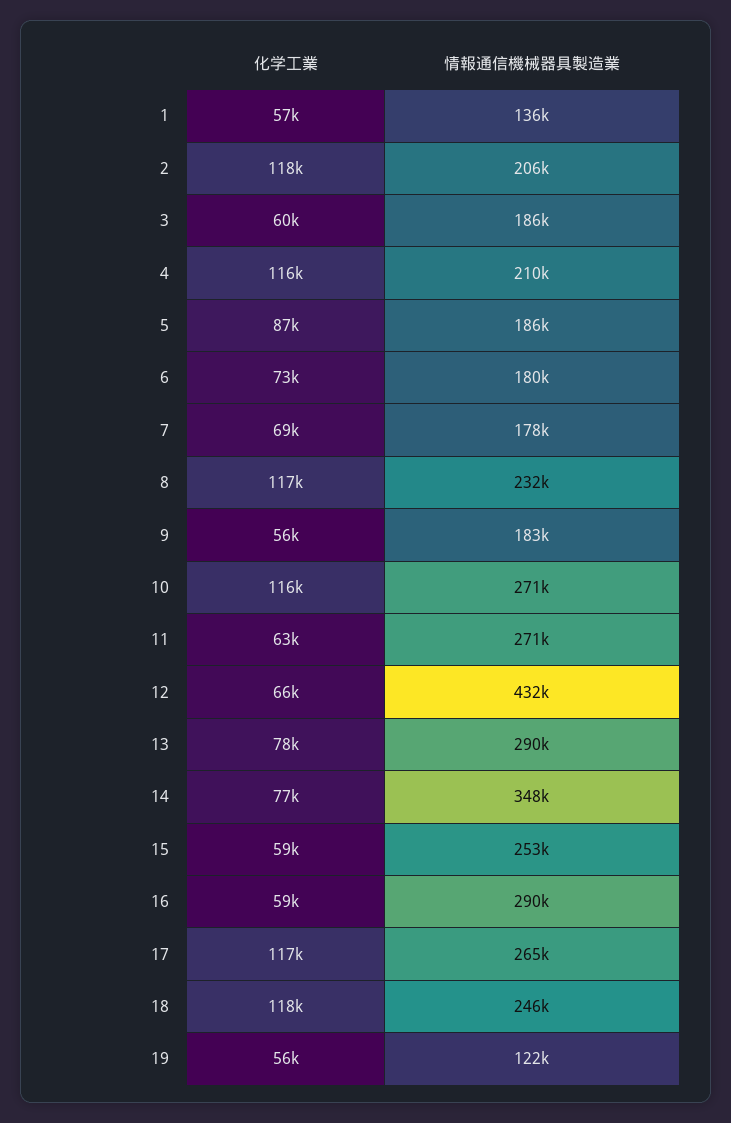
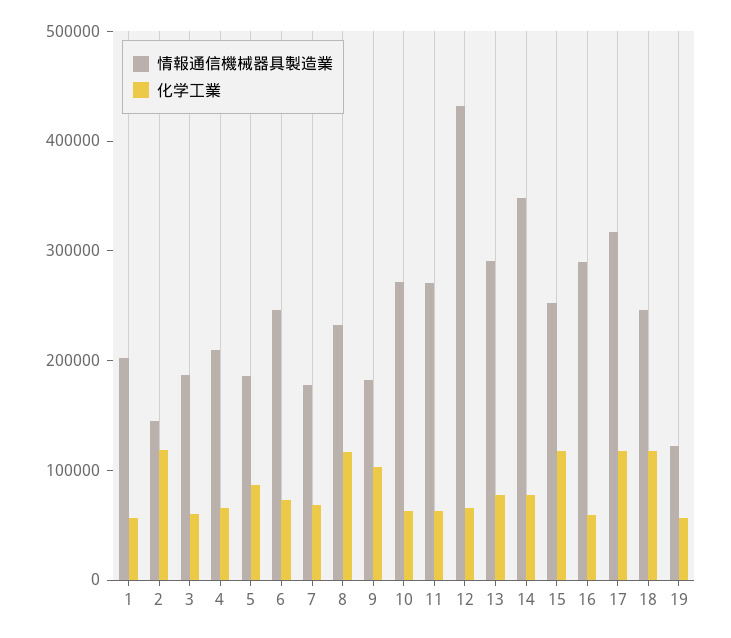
  {
    "化学工業": {
      "1": 57000,
      "2": 118000,
      "3": 60000,
-     "4": 116000,
+     "4": 60000,
      "5": 87000,
      "6": 73000,
      "7": 69000,
      "8": 117000,
-     "9": 56000,
+     "9": 100000,
-     "10": 116000,
+     "10": 60000,
      "11": 63000,
      "12": 66000,
      "13": 78000,
      "14": 77000,
-     "15": 59000,
+     "15": 120000,
      "16": 59000,
      "17": 117000,
      "18": 118000,
      "19": 56000
    },
    "情報通信機械器具製造業": {
-     "1": 136000,
+     "1": 200000,
-     "2": 206000,
+     "2": 140000,
      "3": 186000,
      "4": 210000,
      "5": 186000,
-     "6": 180000,
+     "6": 240000,
      "7": 178000,
      "8": 232000,
      "9": 183000,
      "10": 271000,
      "11": 271000,
      "12": 432000,
      "13": 290000,
      "14": 348000,
      "15": 253000,
      "16": 290000,
-     "17": 265000,
+     "17": 320000,
      "18": 246000,
      "19": 122000
    }
  }

